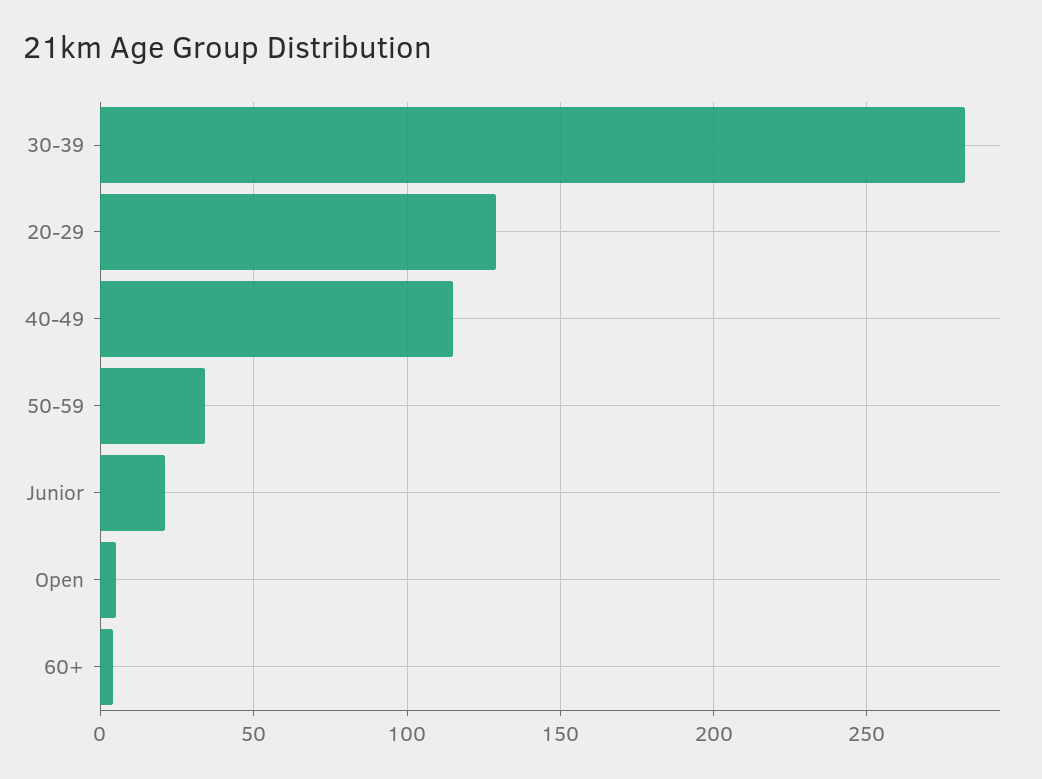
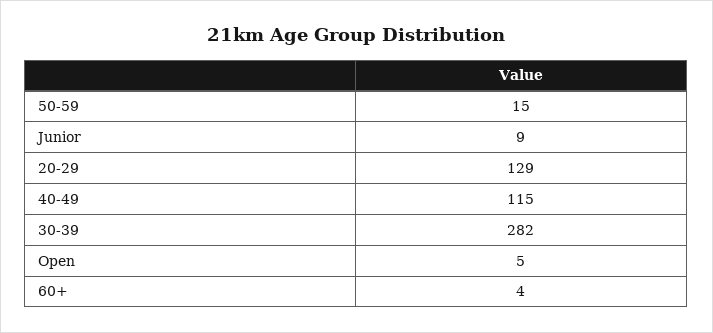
  {
    "30-39": 282,
    "20-29": 129,
    "40-49": 115,
-   "50-59": 35,
+   "50-59": 15,
-   "Junior": 20,
+   "Junior": 9,
    "Open": 5,
    "60+": 4
  }

